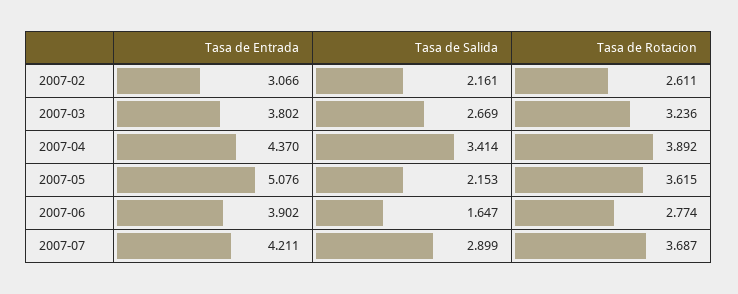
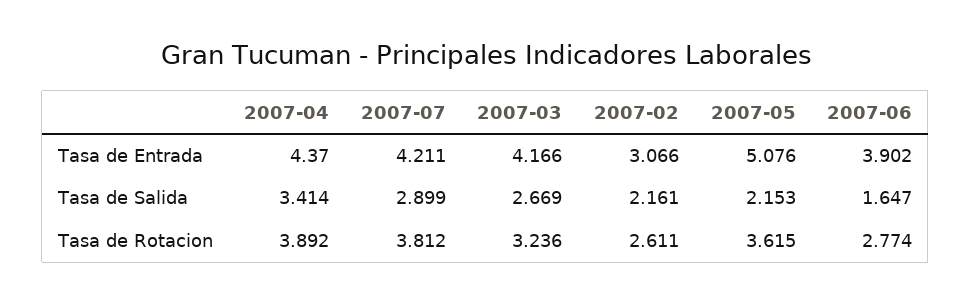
  {
    "Tasa de Entrada": {
      "2007-02": 3.066,
-     "2007-03": 3.802,
+     "2007-03": 4.166,
      "2007-04": 4.37,
      "2007-05": 5.076,
      "2007-06": 3.902,
      "2007-07": 4.211
    },
    "Tasa de Salida": {
      "2007-02": 2.161,
      "2007-03": 2.669,
      "2007-04": 3.414,
      "2007-05": 2.153,
      "2007-06": 1.647,
      "2007-07": 2.899
    },
    "Tasa de Rotacion": {
      "2007-02": 2.611,
      "2007-03": 3.236,
      "2007-04": 3.892,
      "2007-05": 3.615,
      "2007-06": 2.774,
-     "2007-07": 3.687
+     "2007-07": 3.812
    }
  }

